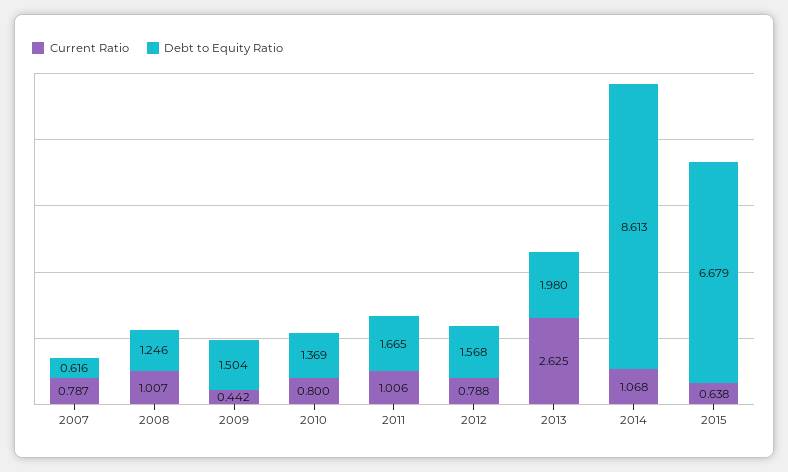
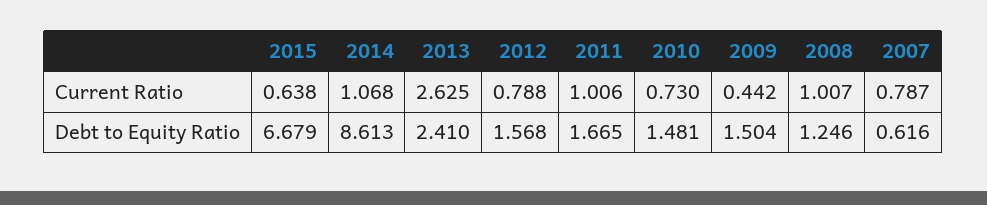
  {
    "Current Ratio": {
      "2007": 0.787,
      "2008": 1.007,
      "2009": 0.442,
-     "2010": 0.8,
+     "2010": 0.73,
      "2011": 1.006,
      "2012": 0.788,
      "2013": 2.625,
      "2014": 1.068,
      "2015": 0.638
    },
    "Debt to Equity Ratio": {
      "2007": 0.616,
      "2008": 1.246,
      "2009": 1.504,
-     "2010": 1.369,
+     "2010": 1.481,
      "2011": 1.665,
      "2012": 1.568,
-     "2013": 1.98,
+     "2013": 2.41,
      "2014": 8.613,
      "2015": 6.679
    }
  }

